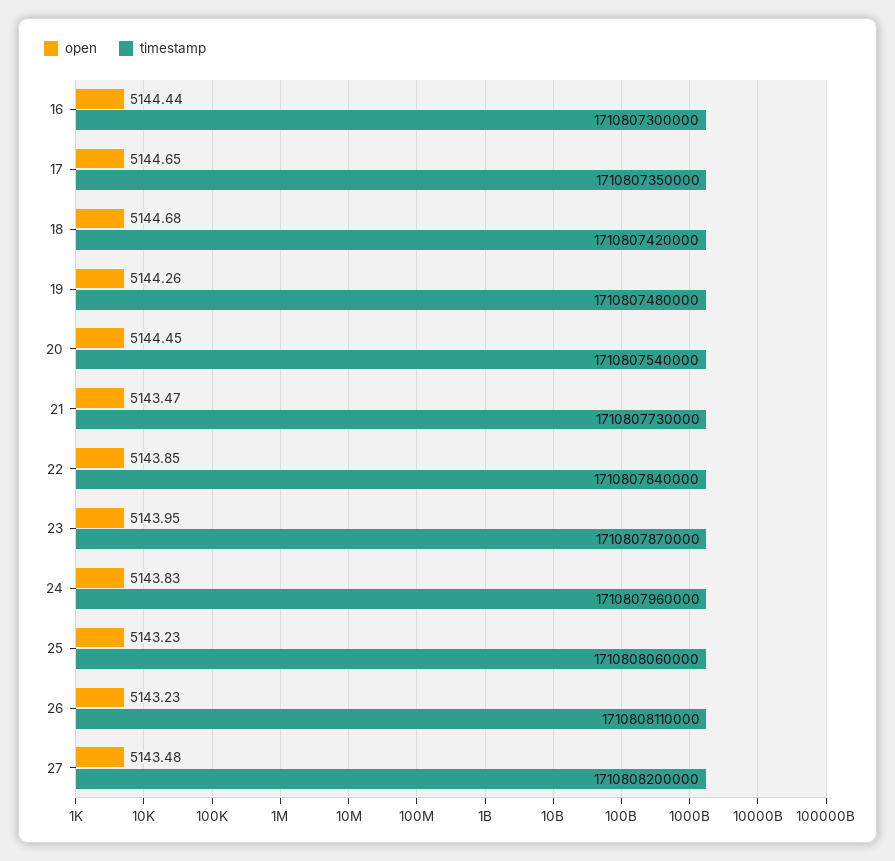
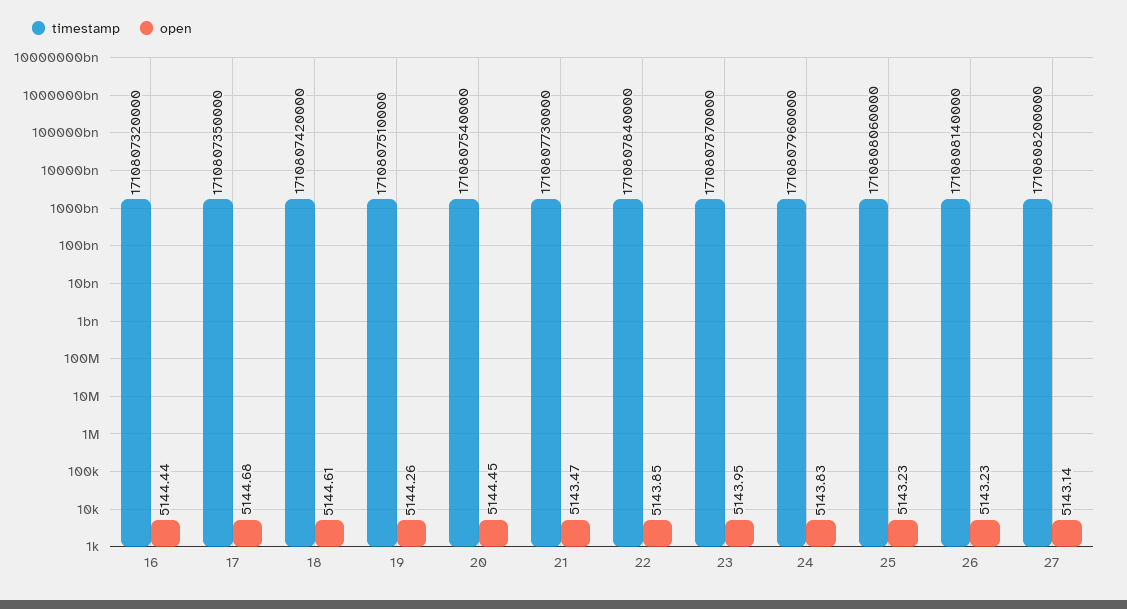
  {
    "open": {
      "16": 5144.44,
-     "17": 5144.65,
+     "17": 5144.68,
-     "18": 5144.68,
+     "18": 5144.61,
      "19": 5144.26,
      "20": 5144.45,
      "21": 5143.47,
      "22": 5143.85,
      "23": 5143.95,
      "24": 5143.83,
      "25": 5143.23,
      "26": 5143.23,
-     "27": 5143.48
+     "27": 5143.14
    },
    "timestamp": {
-     "16": 1710807300000,
+     "16": 1710807320000,
      "17": 1710807350000,
      "18": 1710807420000,
-     "19": 1710807480000,
+     "19": 1710807510000,
      "20": 1710807540000,
      "21": 1710807730000,
      "22": 1710807840000,
      "23": 1710807870000,
      "24": 1710807960000,
      "25": 1710808060000,
-     "26": 1710808110000,
+     "26": 1710808140000,
      "27": 1710808200000
    }
  }

